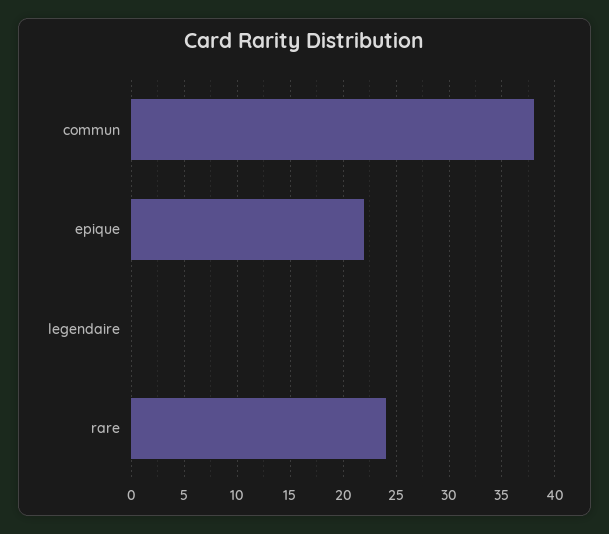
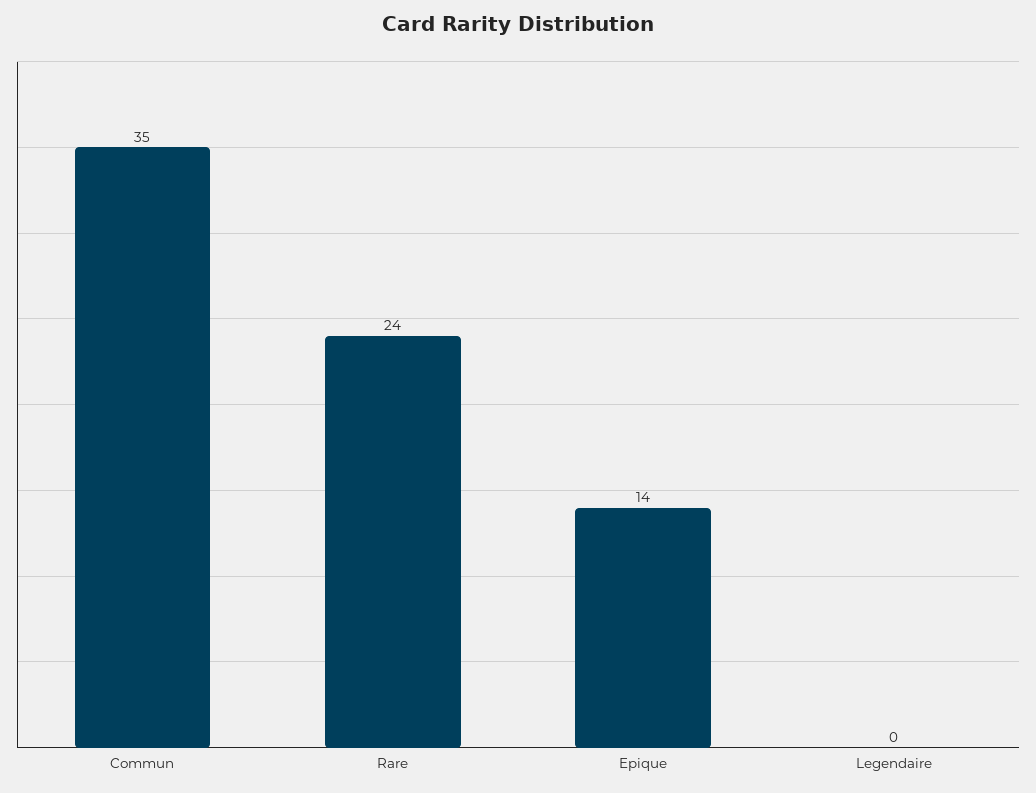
  {
-   "commun": 38,
+   "commun": 35,
-   "epique": 22,
+   "epique": 14,
    "legendaire": 0,
    "rare": 24
  }

